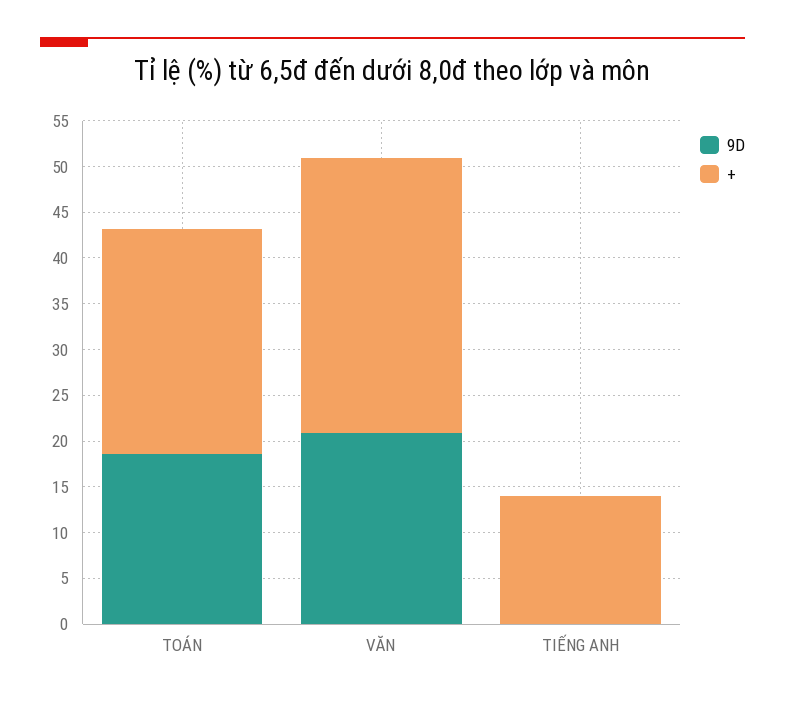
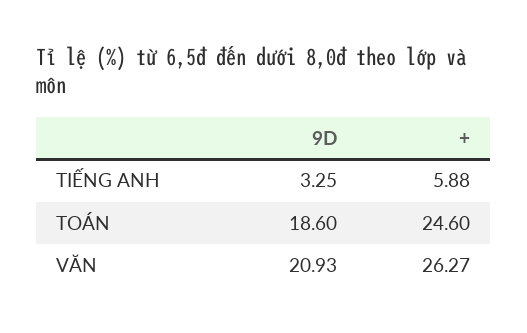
  {
    "9D": {
      "TOÁN": 18.6,
      "VĂN": 20.93,
-     "TIẾNG ANH": 0
+     "TIẾNG ANH": 3.25
    },
    "+": {
      "TOÁN": 24.6,
-     "VĂN": 30,
+     "VĂN": 26.27,
-     "TIẾNG ANH": 14
+     "TIẾNG ANH": 5.88
    }
  }

